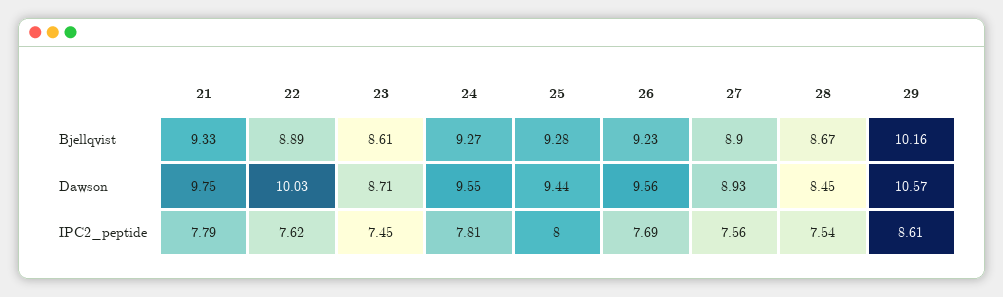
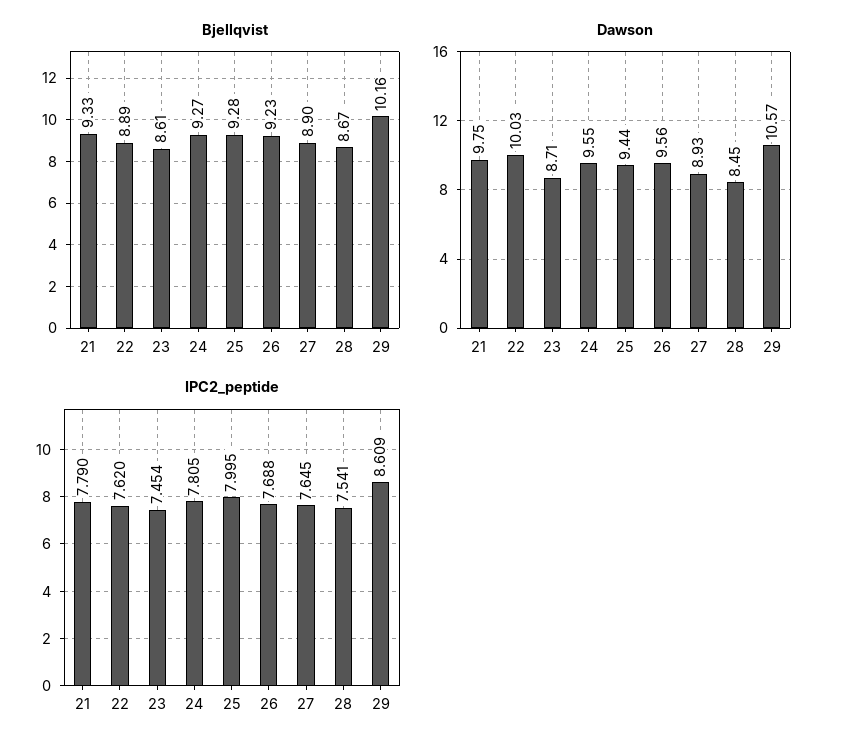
  {
    "Bjellqvist": {
      "21": 9.33,
      "22": 8.89,
      "23": 8.61,
      "24": 9.27,
      "25": 9.28,
      "26": 9.23,
      "27": 8.9,
      "28": 8.67,
      "29": 10.16
    },
    "Dawson": {
      "21": 9.75,
      "22": 10.03,
      "23": 8.71,
      "24": 9.55,
      "25": 9.44,
      "26": 9.56,
      "27": 8.93,
      "28": 8.45,
      "29": 10.57
    },
    "IPC2_peptide": {
      "21": 7.79,
      "22": 7.62,
      "23": 7.454,
      "24": 7.805,
      "25": 7.995,
      "26": 7.688,
-     "27": 7.56,
+     "27": 7.645,
      "28": 7.541,
      "29": 8.609
    }
  }

